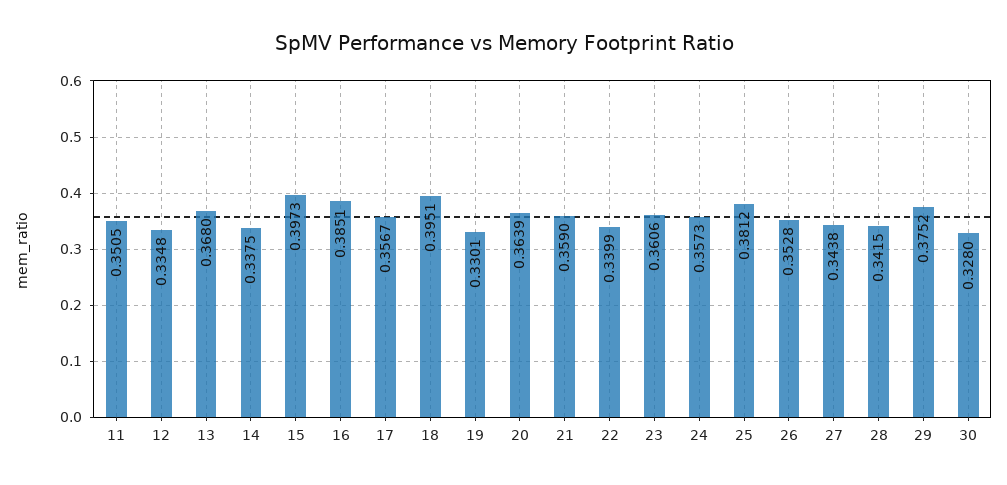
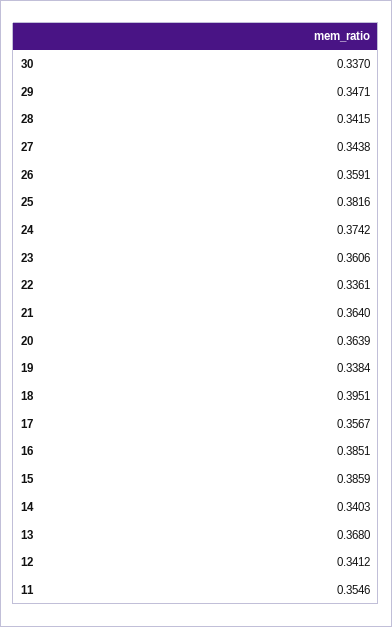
  {
-   "11": 0.3505,
+   "11": 0.3546,
-   "12": 0.3348,
+   "12": 0.3412,
    "13": 0.368,
-   "14": 0.3375,
+   "14": 0.3403,
-   "15": 0.3973,
+   "15": 0.3859,
    "16": 0.3851,
    "17": 0.3567,
    "18": 0.3951,
-   "19": 0.3301,
+   "19": 0.3384,
    "20": 0.3639,
-   "21": 0.359,
+   "21": 0.364,
-   "22": 0.3399,
+   "22": 0.3361,
    "23": 0.3606,
-   "24": 0.3573,
+   "24": 0.3742,
-   "25": 0.3812,
+   "25": 0.3816,
-   "26": 0.3528,
+   "26": 0.3591,
    "27": 0.3438,
    "28": 0.3415,
-   "29": 0.3752,
+   "29": 0.3471,
-   "30": 0.328
+   "30": 0.337
  }

